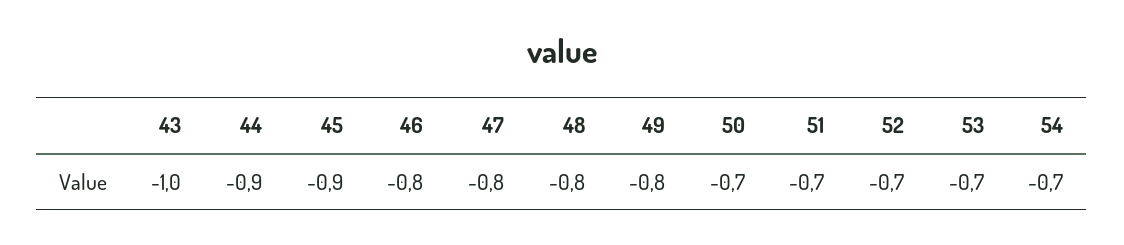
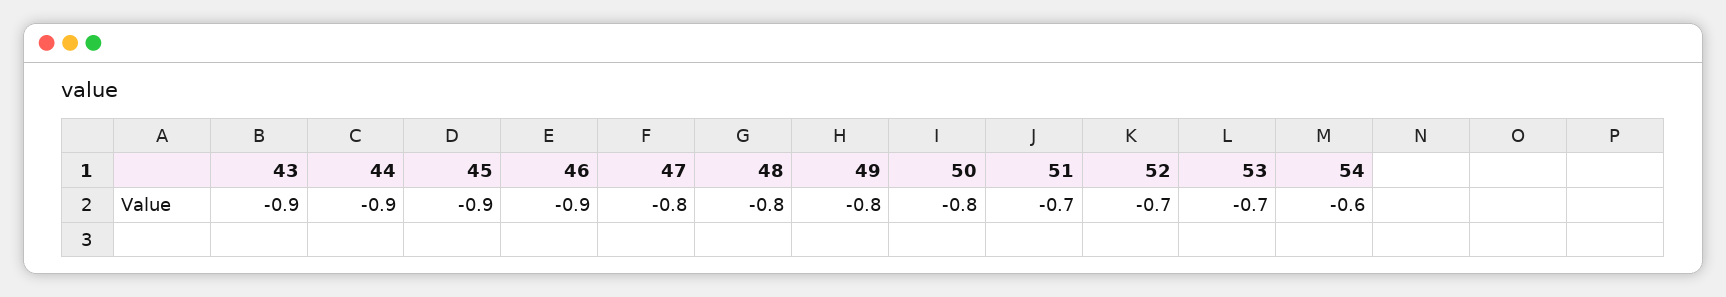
  {
-   "43": -1,
+   "43": -0.9,
    "44": -0.9,
    "45": -0.9,
-   "46": -0.8,
+   "46": -0.9,
    "47": -0.8,
    "48": -0.8,
    "49": -0.8,
-   "50": -0.7,
+   "50": -0.8,
    "51": -0.7,
    "52": -0.7,
    "53": -0.7,
-   "54": -0.7
+   "54": -0.6
  }

